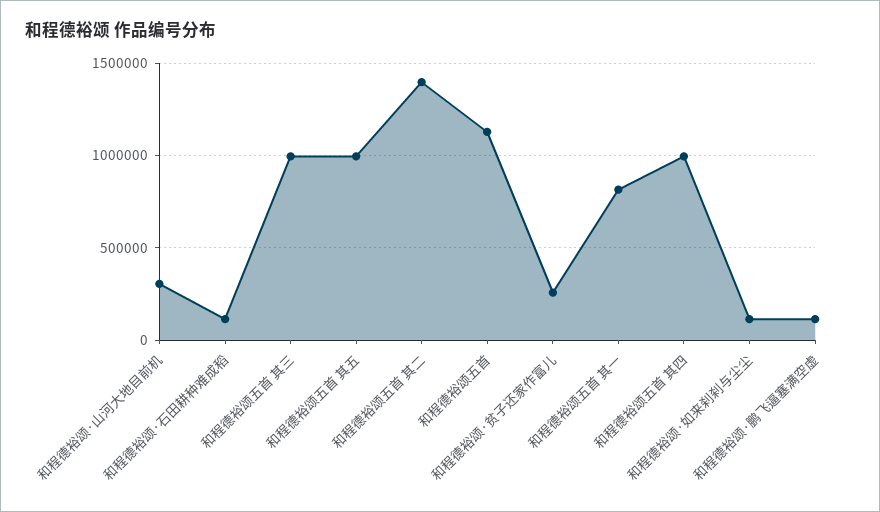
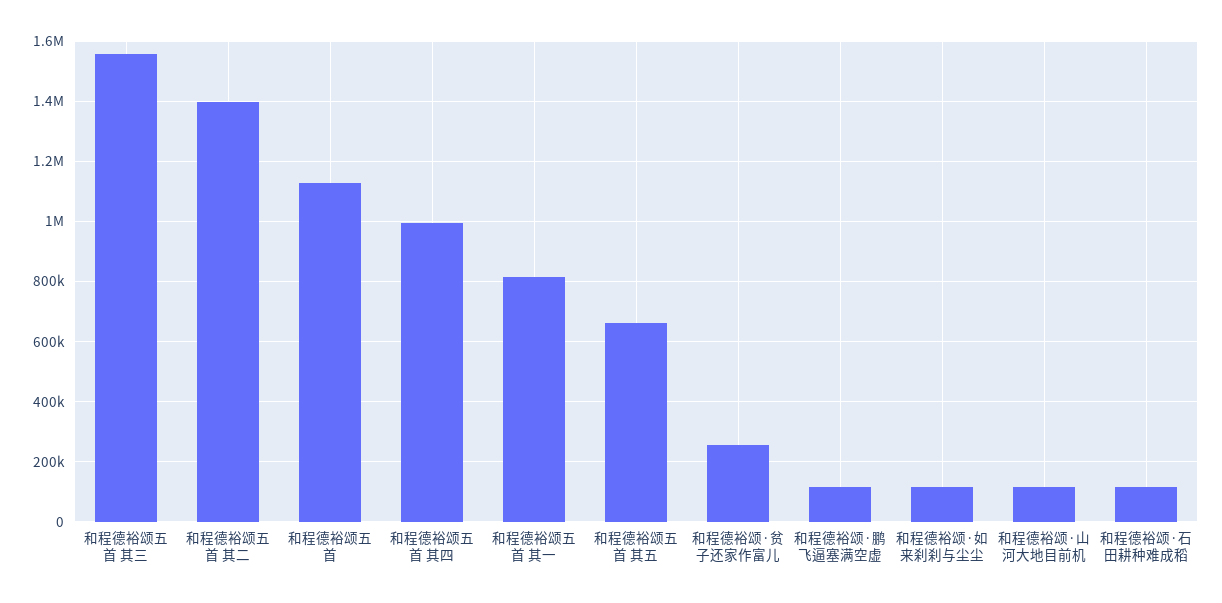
  {
-   "和程德裕颂·山河大地目前机": 300000,
+   "和程德裕颂·山河大地目前机": 120000,
    "和程德裕颂·石田耕种难成稻": 120000,
-   "和程德裕颂五首 其三": 1000000,
+   "和程德裕颂五首 其三": 1560000,
-   "和程德裕颂五首 其五": 1000000,
+   "和程德裕颂五首 其五": 660000,
    "和程德裕颂五首 其二": 1400000,
    "和程德裕颂五首": 1120000,
    "和程德裕颂·贫子还家作富儿": 260000,
    "和程德裕颂五首 其一": 820000,
    "和程德裕颂五首 其四": 1000000,
    "和程德裕颂·如来刹刹与尘尘": 120000,
    "和程德裕颂·鹏飞逼塞满空虚": 120000
  }

